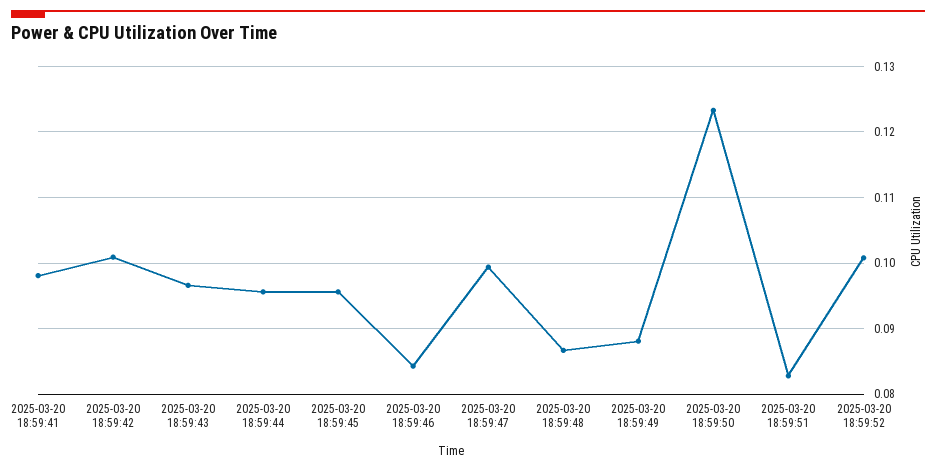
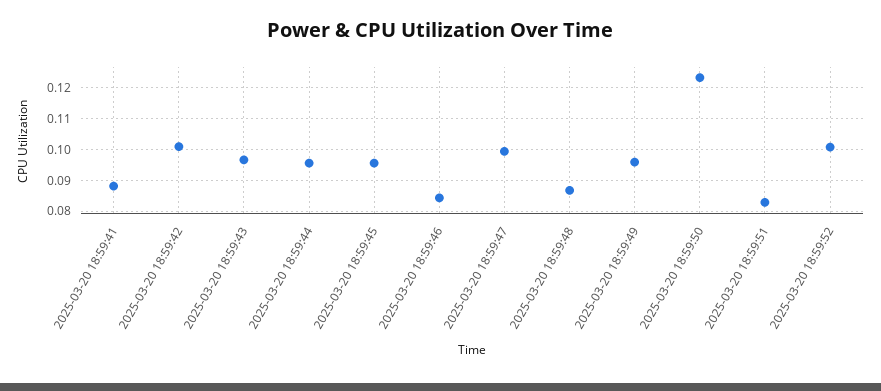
  {
-   "2025-03-20 18:59:41": 0.098,
+   "2025-03-20 18:59:41": 0.088,
    "2025-03-20 18:59:42": 0.101,
    "2025-03-20 18:59:43": 0.097,
    "2025-03-20 18:59:44": 0.096,
    "2025-03-20 18:59:45": 0.096,
    "2025-03-20 18:59:46": 0.084,
    "2025-03-20 18:59:47": 0.099,
    "2025-03-20 18:59:48": 0.087,
-   "2025-03-20 18:59:49": 0.088,
+   "2025-03-20 18:59:49": 0.096,
    "2025-03-20 18:59:50": 0.123,
    "2025-03-20 18:59:51": 0.083,
    "2025-03-20 18:59:52": 0.101
  }

